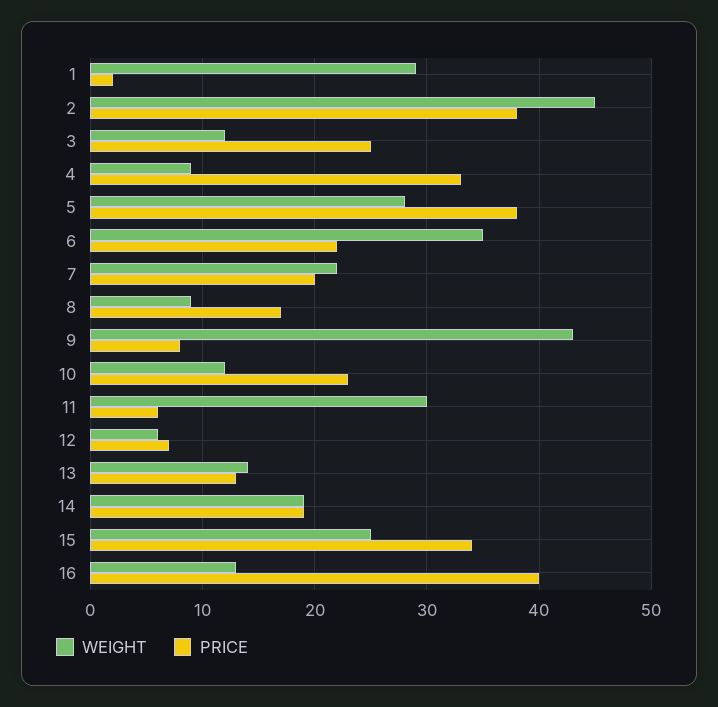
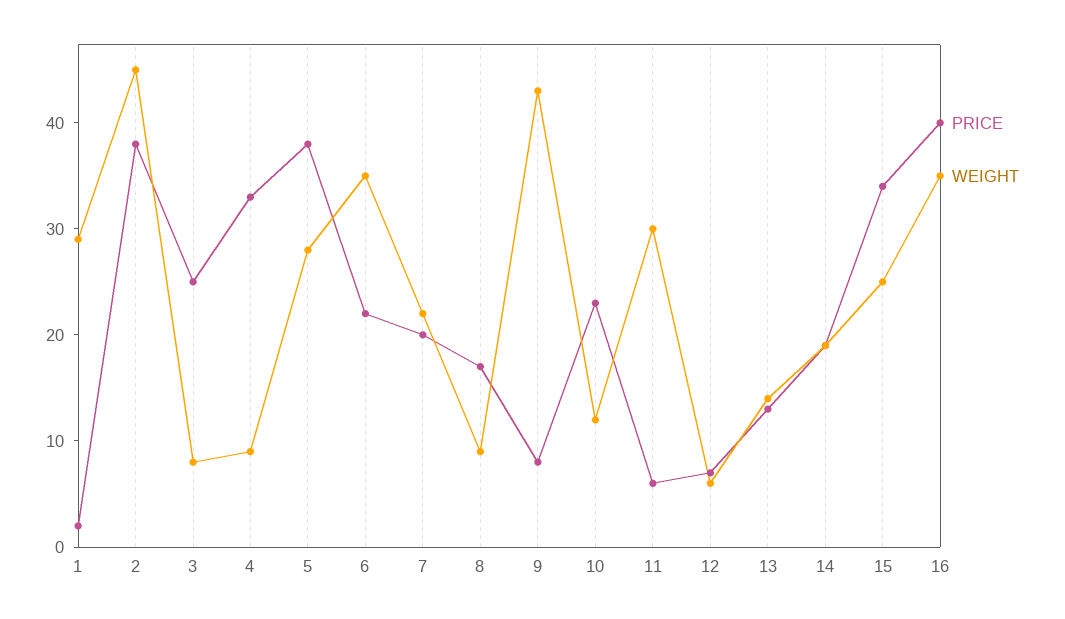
  {
    "WEIGHT": {
      "1": 29,
      "2": 45,
-     "3": 12,
+     "3": 8,
      "4": 9,
      "5": 28,
      "6": 35,
      "7": 22,
      "8": 9,
      "9": 43,
      "10": 12,
      "11": 30,
      "12": 6,
      "13": 14,
      "14": 19,
      "15": 25,
-     "16": 13
+     "16": 35
    },
    "PRICE": {
      "1": 2,
      "2": 38,
      "3": 25,
      "4": 33,
      "5": 38,
      "6": 22,
      "7": 20,
      "8": 17,
      "9": 8,
      "10": 23,
      "11": 6,
      "12": 7,
      "13": 13,
      "14": 19,
      "15": 34,
      "16": 40
    }
  }

